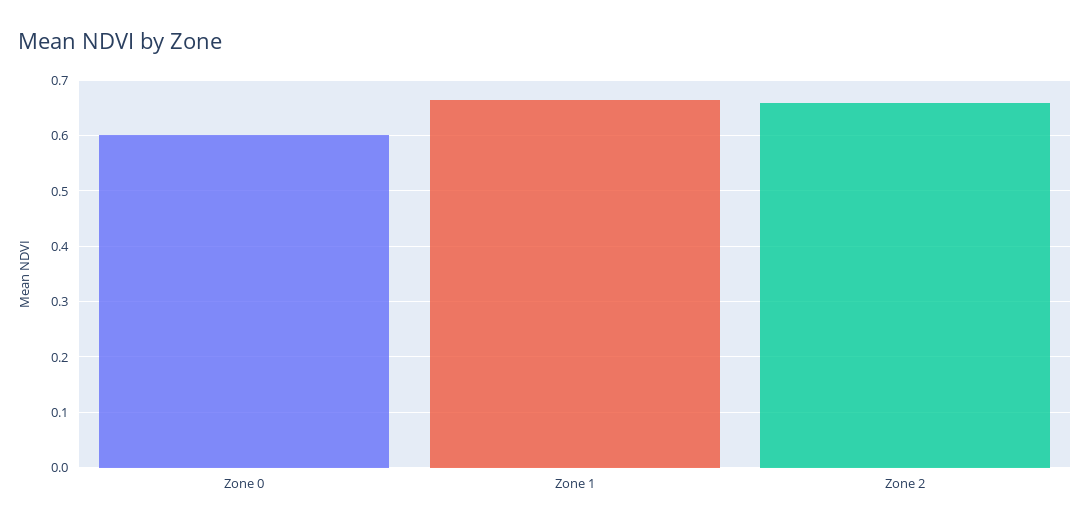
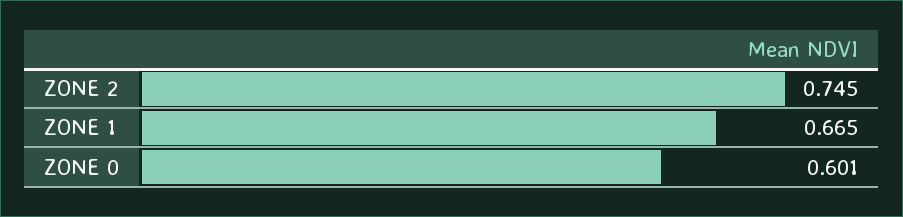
  {
    "Zone 0": 0.601,
    "Zone 1": 0.665,
-   "Zone 2": 0.66
+   "Zone 2": 0.745
  }

